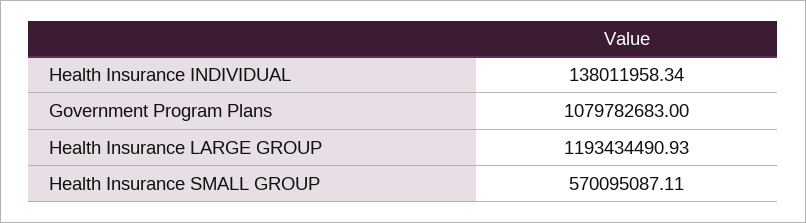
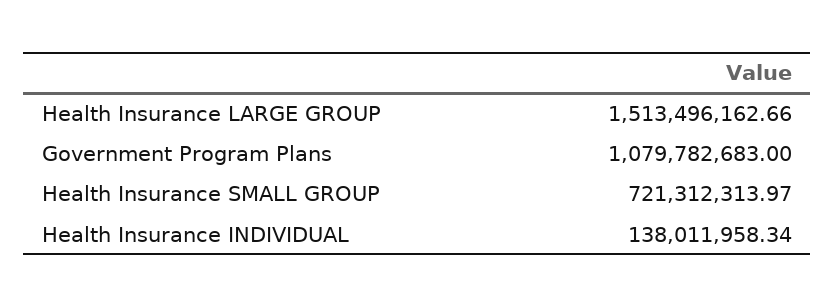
  {
    "Health Insurance INDIVIDUAL": 138011958.34,
    "Government Program Plans": 1079782683,
-   "Health Insurance LARGE GROUP": 1193434490.93,
+   "Health Insurance LARGE GROUP": 1513496162.66,
-   "Health Insurance SMALL GROUP": 570095087.11
+   "Health Insurance SMALL GROUP": 721312313.97
  }

